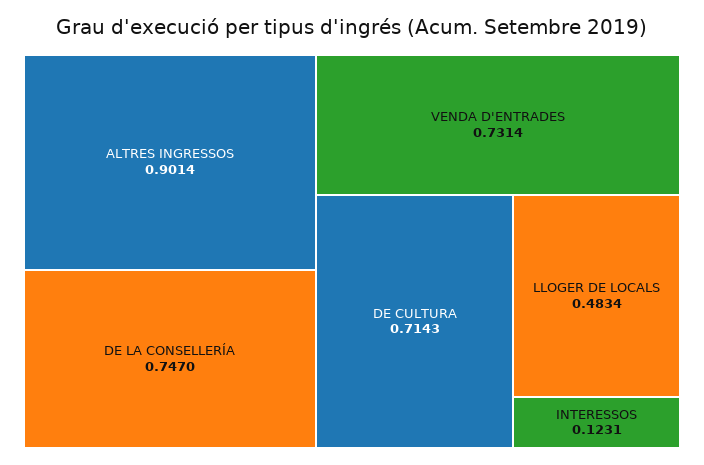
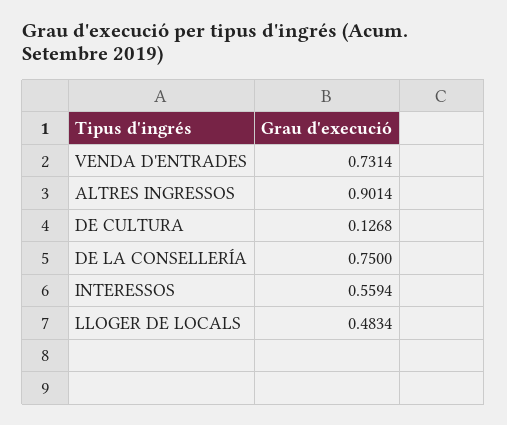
  {
    "ALTRES INGRESSOS": 0.9014,
-   "DE LA CONSELLERÍA": 0.747,
+   "DE LA CONSELLERÍA": 0.75,
    "VENDA D'ENTRADES": 0.7314,
-   "DE CULTURA": 0.7143,
+   "DE CULTURA": 0.1268,
    "LLOGER DE LOCALS": 0.4834,
-   "INTERESSOS": 0.1231
+   "INTERESSOS": 0.5594
  }

